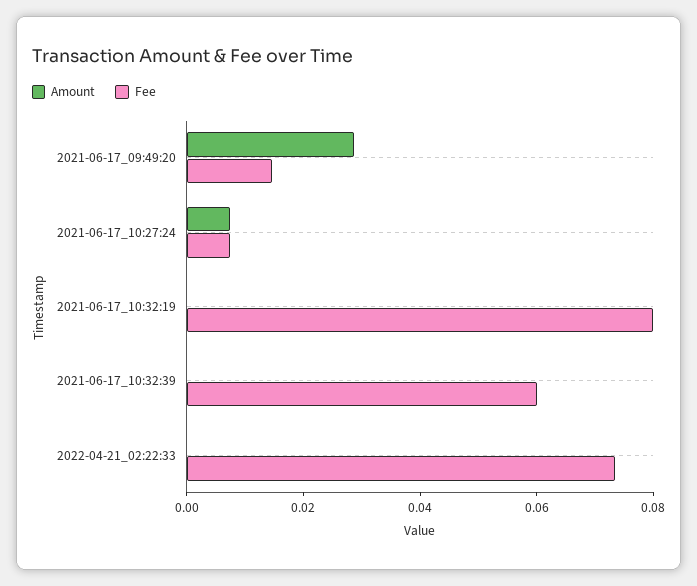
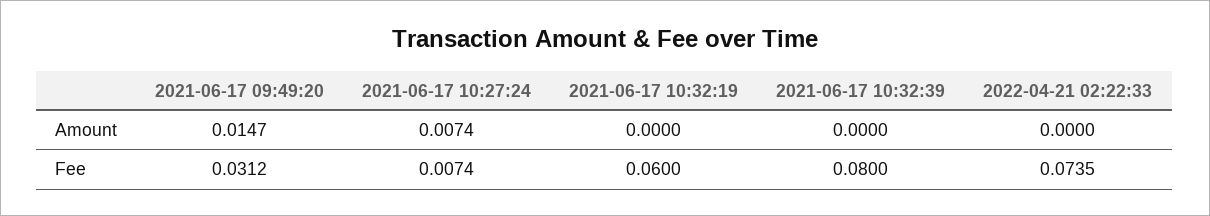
  {
    "Amount": {
-     "2021-06-17_09:49:20": 0.03,
+     "2021-06-17_09:49:20": 0.0147,
      "2021-06-17_10:27:24": 0.0074,
      "2021-06-17_10:32:19": 0,
      "2021-06-17_10:32:39": 0,
      "2022-04-21_02:22:33": 0
    },
    "Fee": {
-     "2021-06-17_09:49:20": 0.015,
+     "2021-06-17_09:49:20": 0.0312,
      "2021-06-17_10:27:24": 0.0074,
-     "2021-06-17_10:32:19": 0.08,
+     "2021-06-17_10:32:19": 0.06,
-     "2021-06-17_10:32:39": 0.06,
+     "2021-06-17_10:32:39": 0.08,
      "2022-04-21_02:22:33": 0.0735
    }
  }

